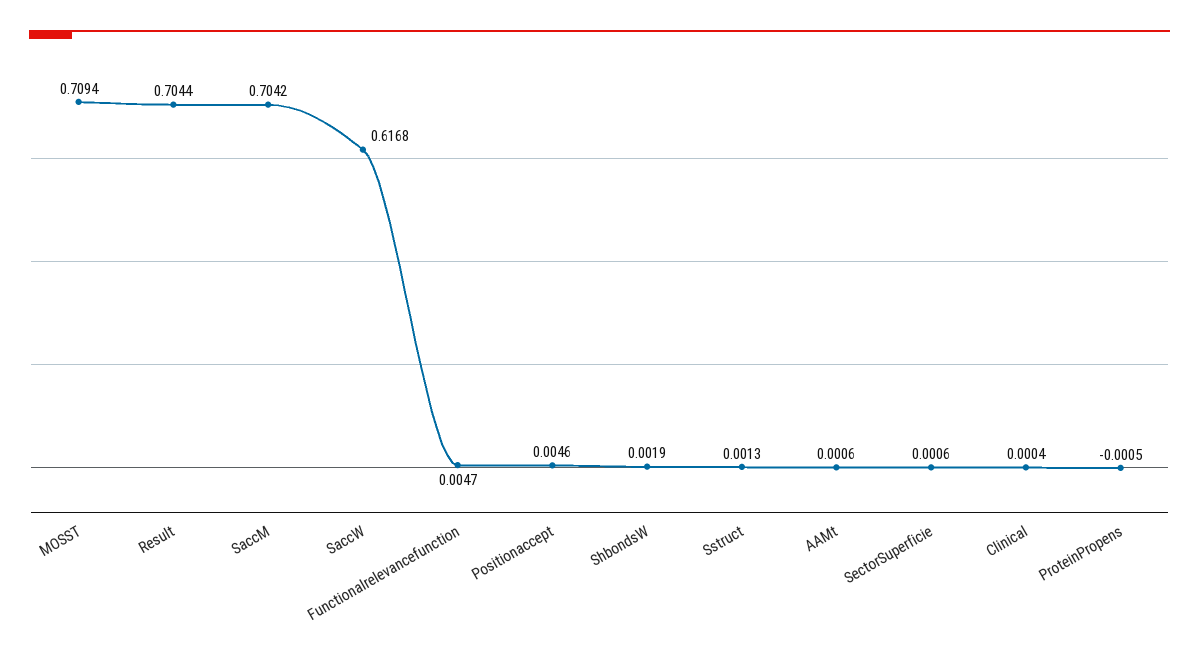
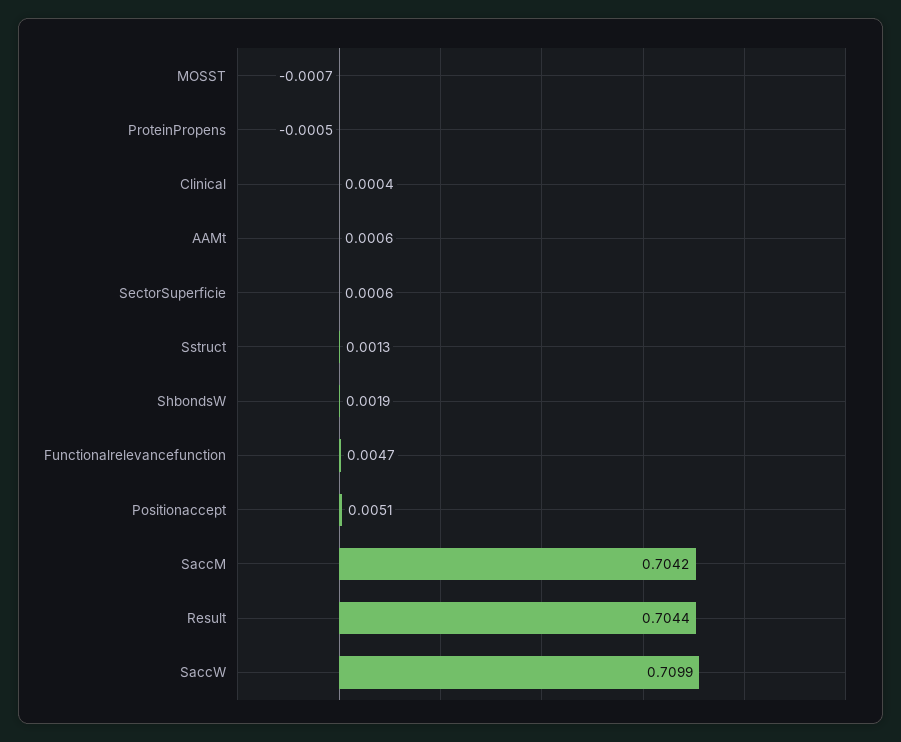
  {
-   "MOSST": 0.7094,
+   "MOSST": -0.0007,
    "Result": 0.7044,
    "SaccM": 0.7042,
-   "SaccW": 0.6168,
+   "SaccW": 0.7099,
    "Functionalrelevancefunction": 0.0047,
-   "Positionaccept": 0.0046,
+   "Positionaccept": 0.0051,
    "ShbondsW": 0.0019,
    "Sstruct": 0.0013,
    "AAMt": 0.0006,
    "SectorSuperficie": 0.0006,
    "Clinical": 0.0004,
    "ProteinPropens": -0.0005
  }

